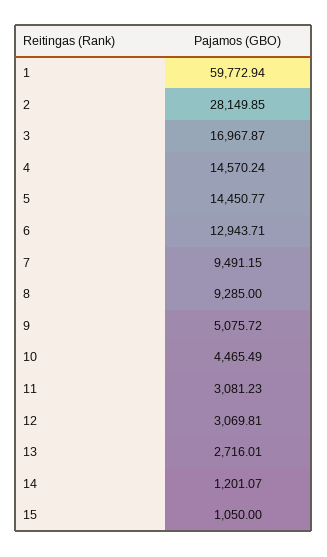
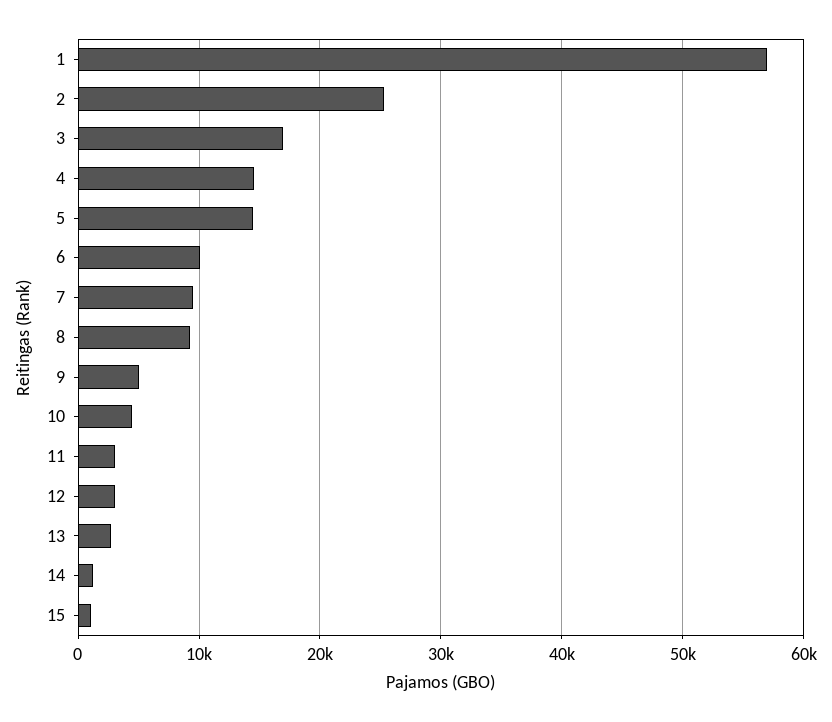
  {
-   "1": 59772.94,
+   "1": 57000,
-   "2": 28149.85,
+   "2": 25000,
    "3": 16967.87,
    "4": 14570.24,
    "5": 14450.77,
-   "6": 12943.71,
+   "6": 10000,
    "7": 9491.15,
    "8": 9285,
    "9": 5075.72,
    "10": 4465.49,
    "11": 3081.23,
    "12": 3069.81,
    "13": 2716.01,
    "14": 1201.07,
    "15": 1050
  }

